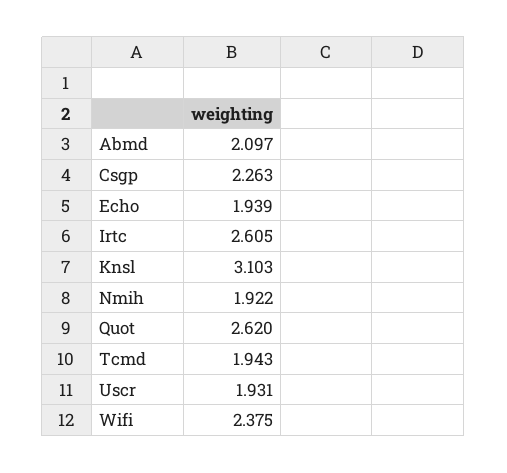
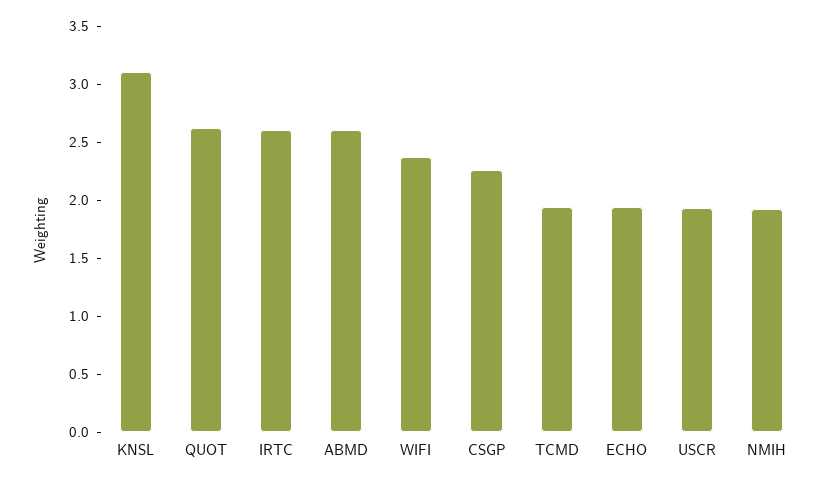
  {
-   "Abmd": 2.097,
+   "Abmd": 2.6,
    "Csgp": 2.263,
    "Echo": 1.939,
    "Irtc": 2.605,
    "Knsl": 3.103,
    "Nmih": 1.922,
    "Quot": 2.62,
    "Tcmd": 1.943,
    "Uscr": 1.931,
    "Wifi": 2.375
  }

